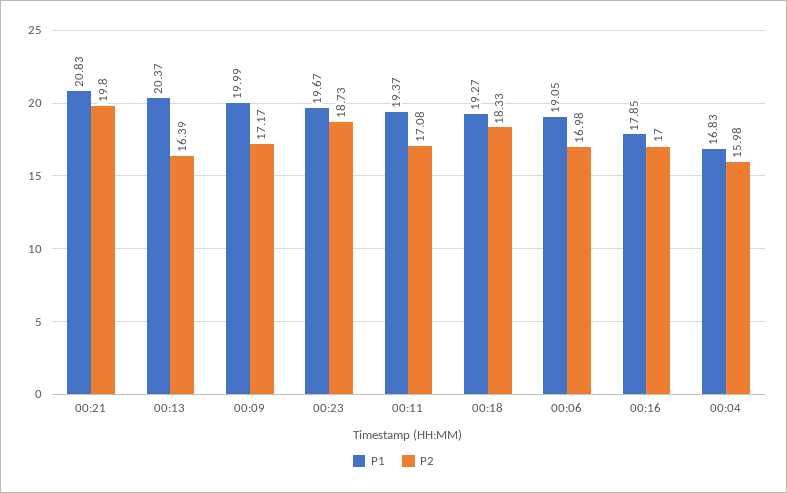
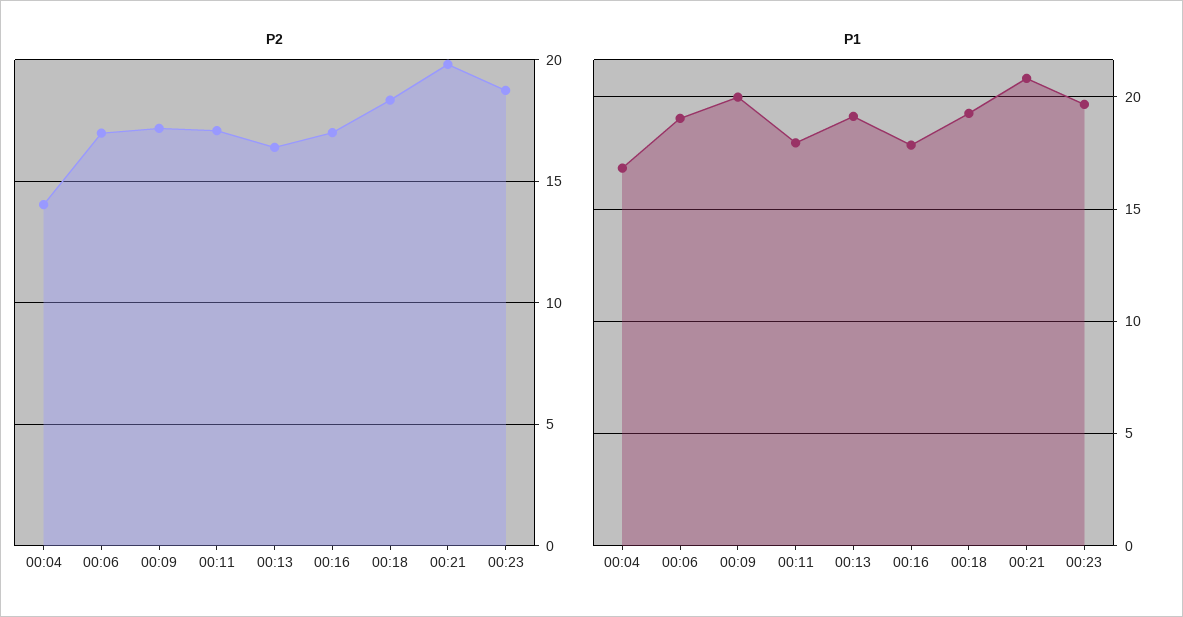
  {
    "P1": {
      "00:21": 20.83,
-     "00:13": 20.37,
+     "00:13": 19,
      "00:09": 19.99,
      "00:23": 19.67,
-     "00:11": 19.37,
+     "00:11": 18,
      "00:18": 19.27,
      "00:06": 19.05,
      "00:16": 17.85,
      "00:04": 16.83
    },
    "P2": {
      "00:21": 19.8,
      "00:13": 16.39,
      "00:09": 17.17,
      "00:23": 18.73,
      "00:11": 17.08,
      "00:18": 18.33,
      "00:06": 16.98,
      "00:16": 17,
-     "00:04": 15.98
+     "00:04": 14
    }
  }

